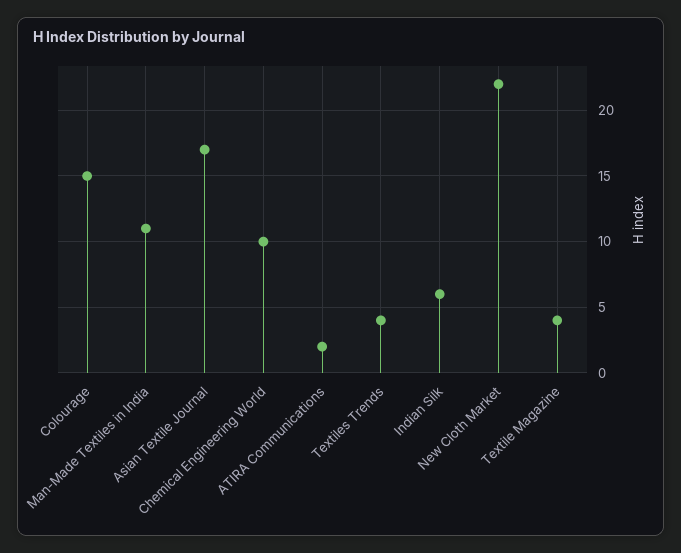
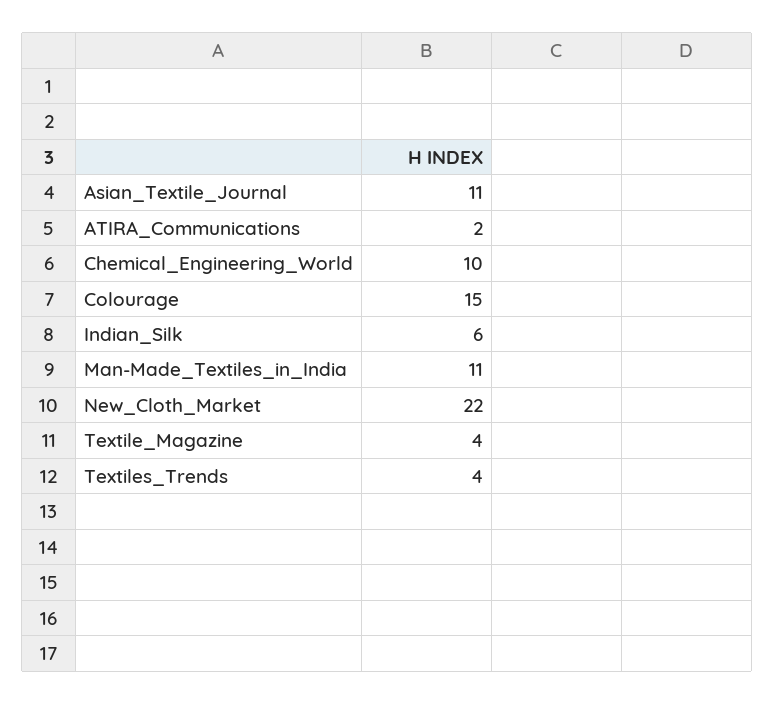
  {
    "Colourage": 15,
    "Man-Made Textiles in India": 11,
-   "Asian Textile Journal": 17,
+   "Asian Textile Journal": 11,
    "Chemical Engineering World": 10,
    "ATIRA Communications": 2,
    "Textiles Trends": 4,
    "Indian Silk": 6,
    "New Cloth Market": 22,
    "Textile Magazine": 4
  }

